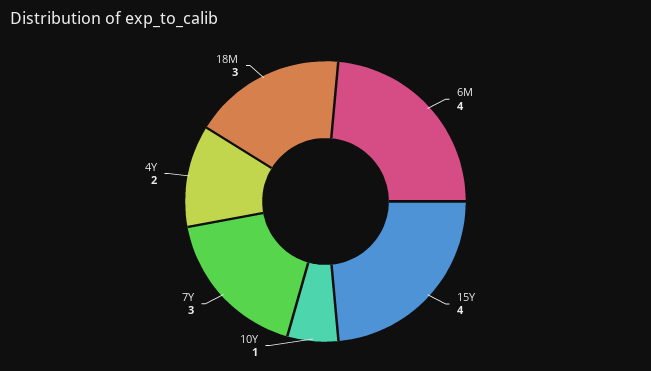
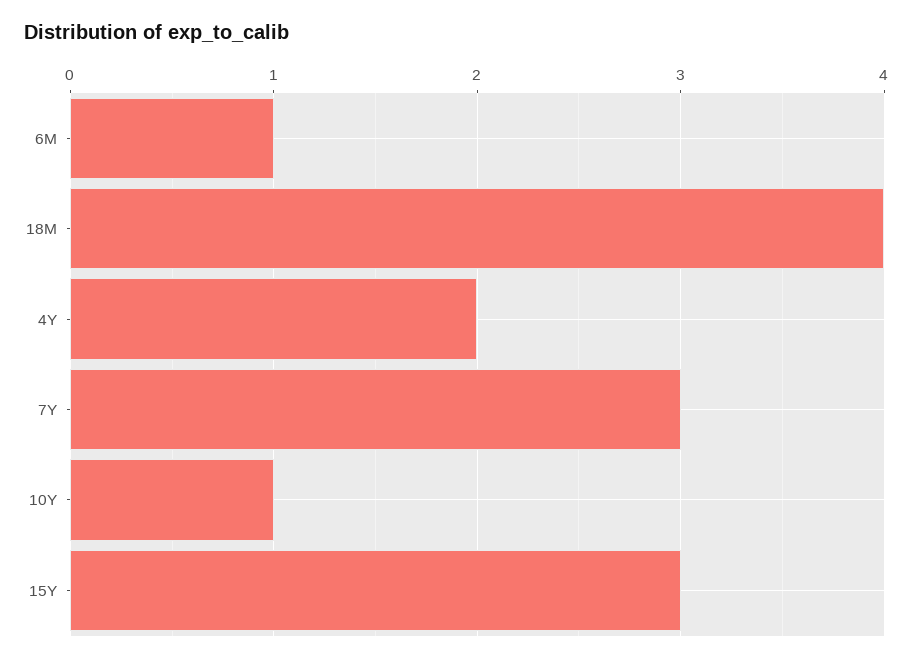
  {
-   "6M": 4,
+   "6M": 1,
-   "15Y": 4,
+   "15Y": 3,
    "10Y": 1,
    "7Y": 3,
    "4Y": 2,
-   "18M": 3
+   "18M": 4
  }

